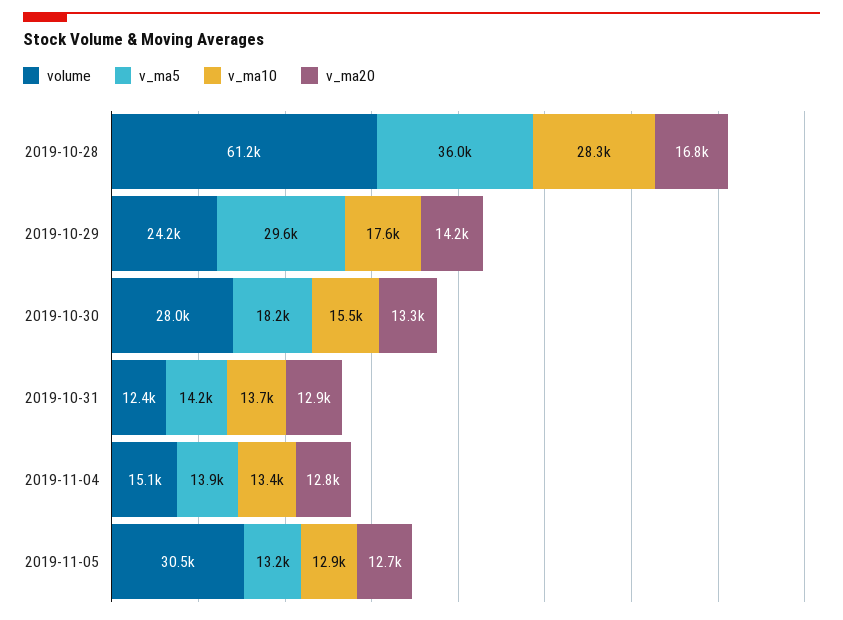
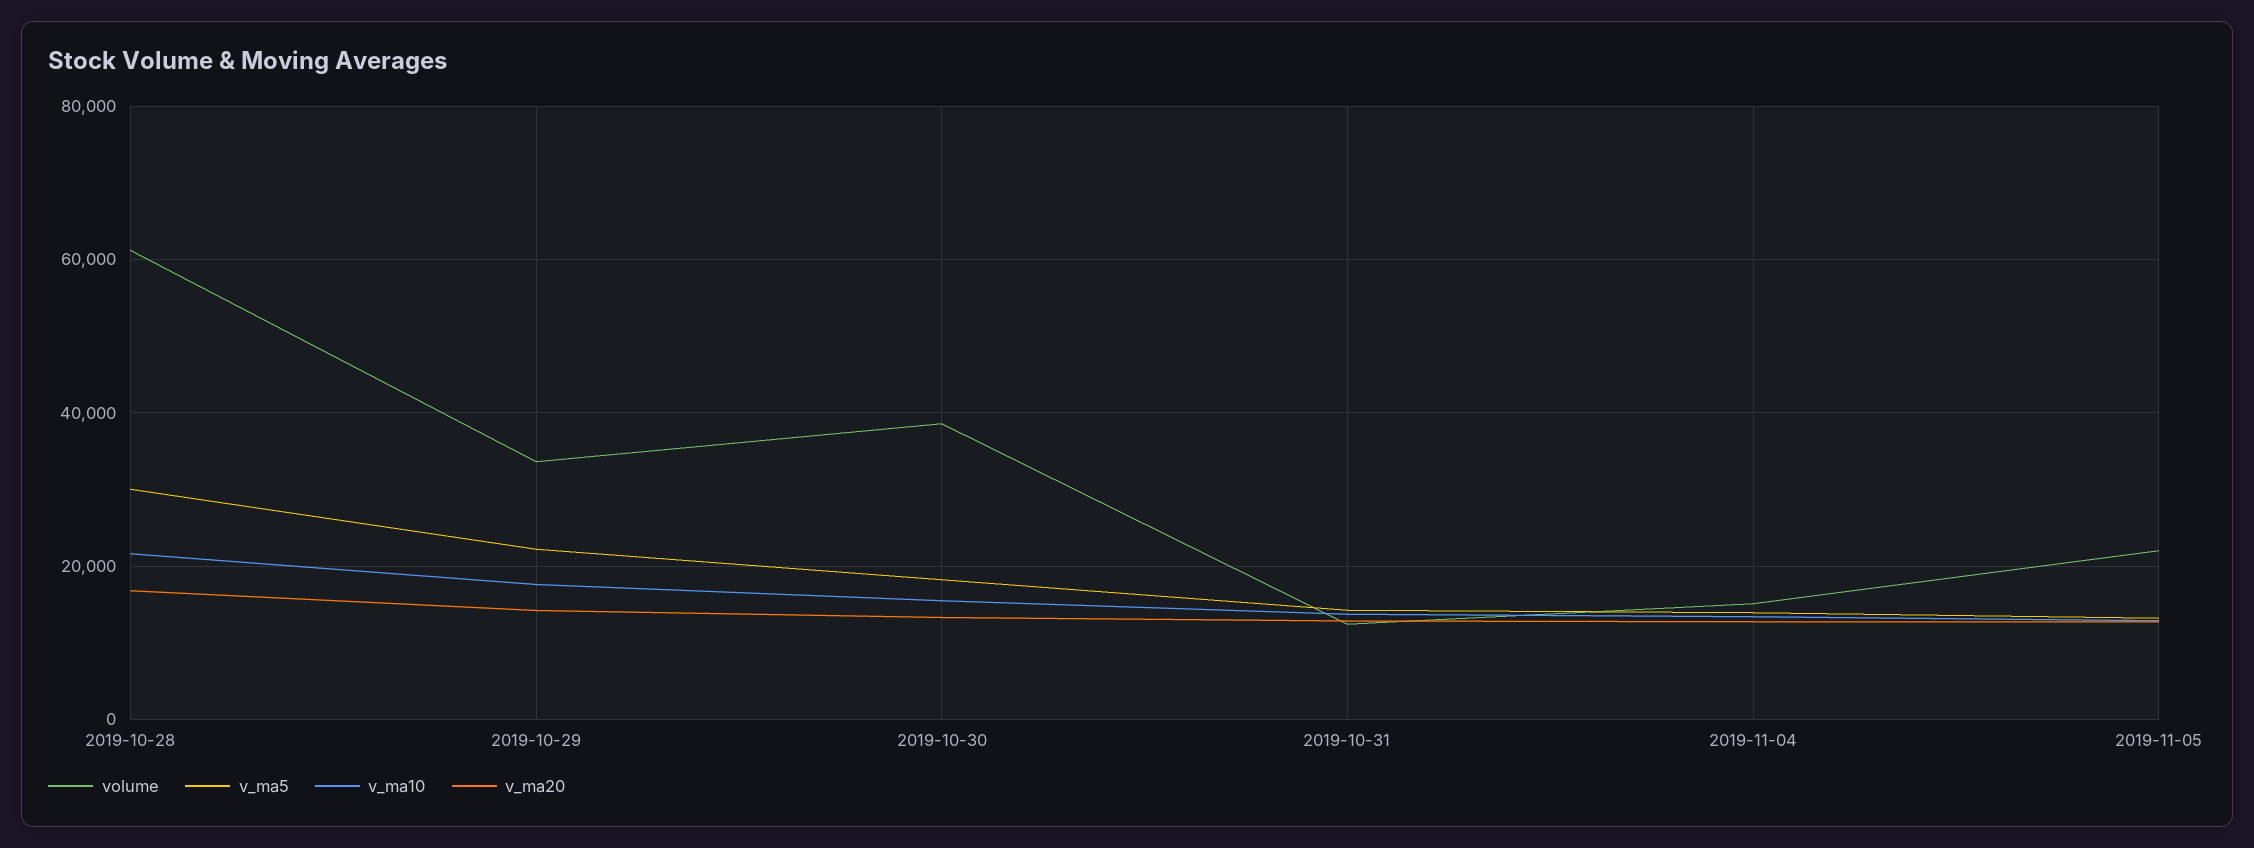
  {
    "volume": {
      "2019-10-28": 61200,
-     "2019-10-29": 24200,
+     "2019-10-29": 34000,
-     "2019-10-30": 28000,
+     "2019-10-30": 38000,
      "2019-10-31": 12400,
      "2019-11-04": 15100,
-     "2019-11-05": 30500
+     "2019-11-05": 22000
    },
    "v_ma5": {
-     "2019-10-28": 36000,
+     "2019-10-28": 30000,
-     "2019-10-29": 29600,
+     "2019-10-29": 22000,
      "2019-10-30": 18200,
      "2019-10-31": 14200,
      "2019-11-04": 13900,
      "2019-11-05": 13200
    },
    "v_ma10": {
-     "2019-10-28": 28300,
+     "2019-10-28": 22000,
      "2019-10-29": 17600,
      "2019-10-30": 15500,
      "2019-10-31": 13700,
      "2019-11-04": 13400,
      "2019-11-05": 12900
    },
    "v_ma20": {
      "2019-10-28": 16800,
      "2019-10-29": 14200,
      "2019-10-30": 13300,
      "2019-10-31": 12900,
      "2019-11-04": 12800,
      "2019-11-05": 12700
    }
  }

